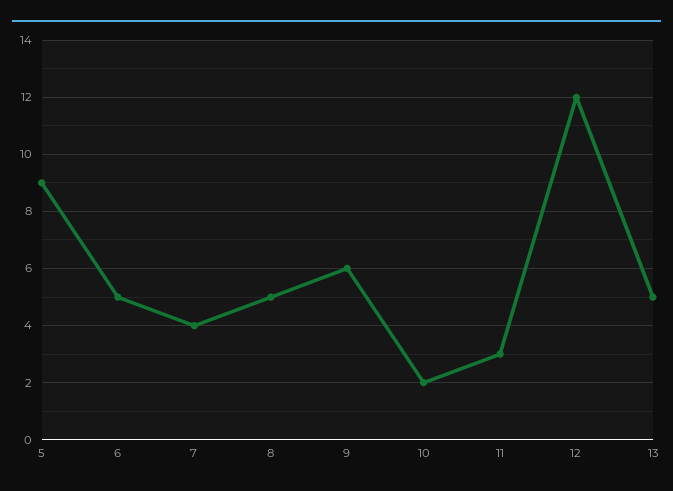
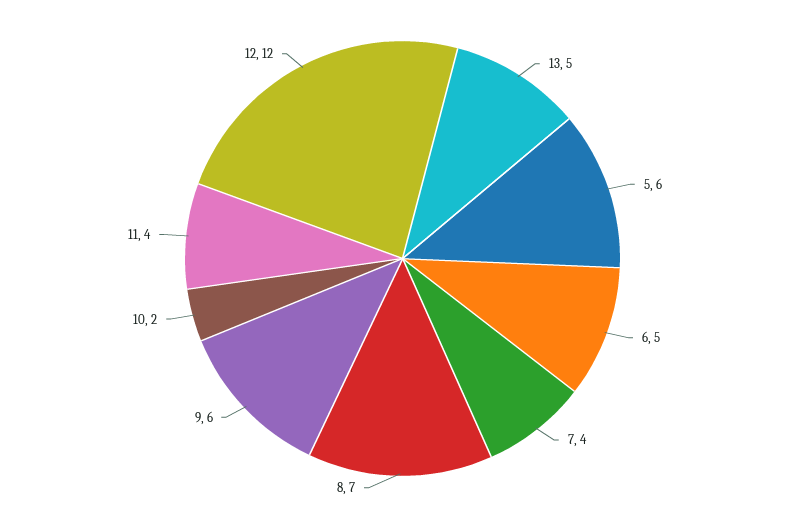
  {
-   "5": 9,
+   "5": 6,
    "6": 5,
    "7": 4,
-   "8": 5,
+   "8": 7,
    "9": 6,
    "10": 2,
-   "11": 3,
+   "11": 4,
    "12": 12,
    "13": 5
  }

